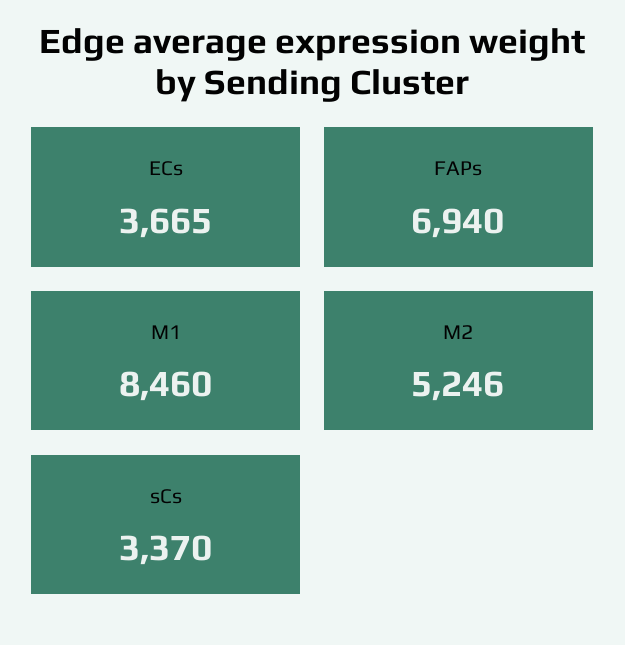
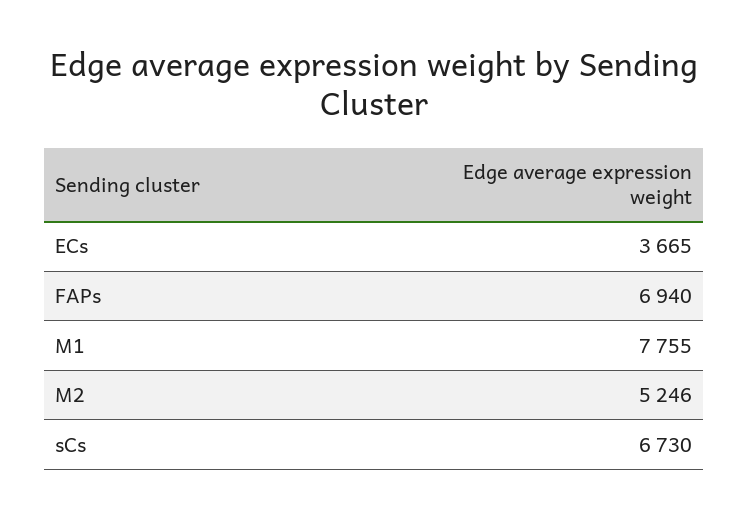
  {
    "ECs": 3665,
    "FAPs": 6940,
-   "M1": 8460,
+   "M1": 7755,
    "M2": 5246,
-   "sCs": 3370
+   "sCs": 6730
  }

